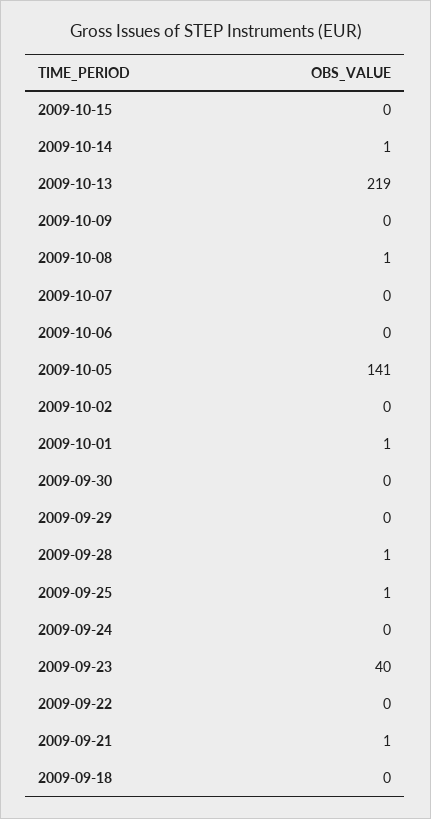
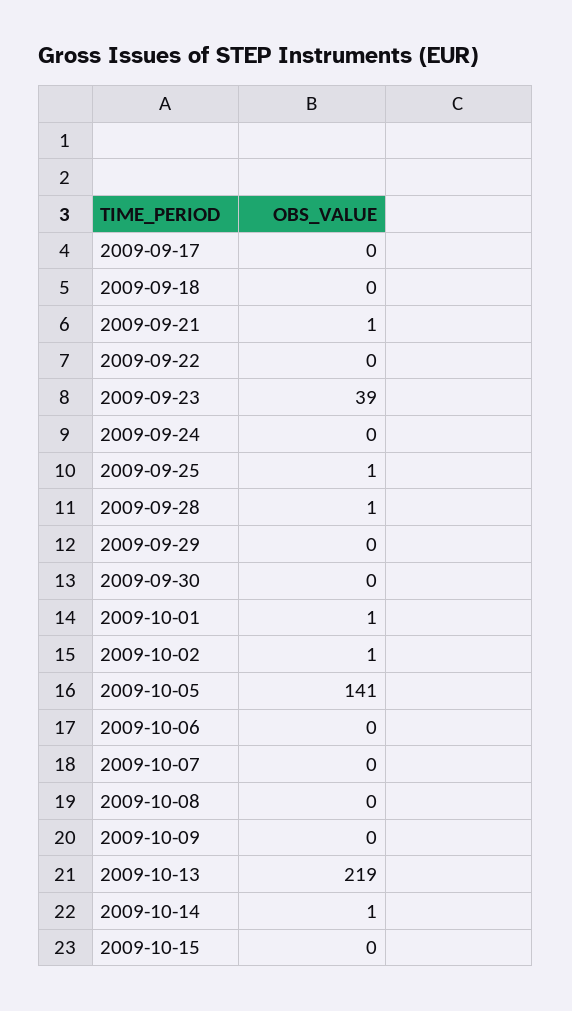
  {
    "2009-10-15": 0,
    "2009-10-14": 1,
    "2009-10-13": 219,
    "2009-10-09": 0,
-   "2009-10-08": 1,
+   "2009-10-08": 0,
    "2009-10-07": 0,
    "2009-10-06": 0,
    "2009-10-05": 141,
-   "2009-10-02": 0,
+   "2009-10-02": 1,
    "2009-10-01": 1,
    "2009-09-30": 0,
    "2009-09-29": 0,
    "2009-09-28": 1,
    "2009-09-25": 1,
    "2009-09-24": 0,
-   "2009-09-23": 40,
+   "2009-09-23": 39,
    "2009-09-22": 0,
    "2009-09-21": 1,
-   "2009-09-18": 0
+   "2009-09-18": 0,
+   "2009-09-17": 0
  }

